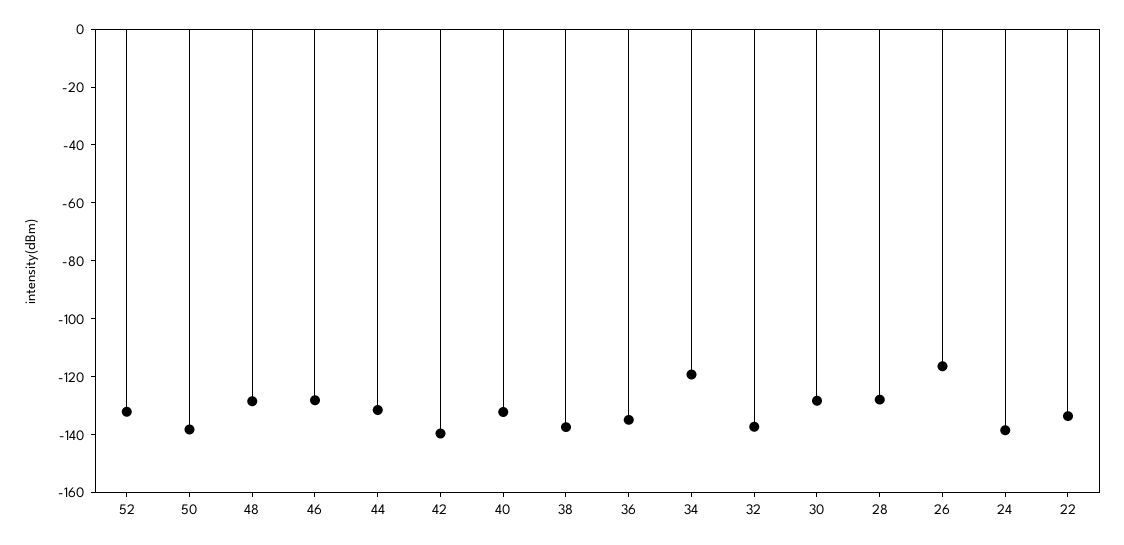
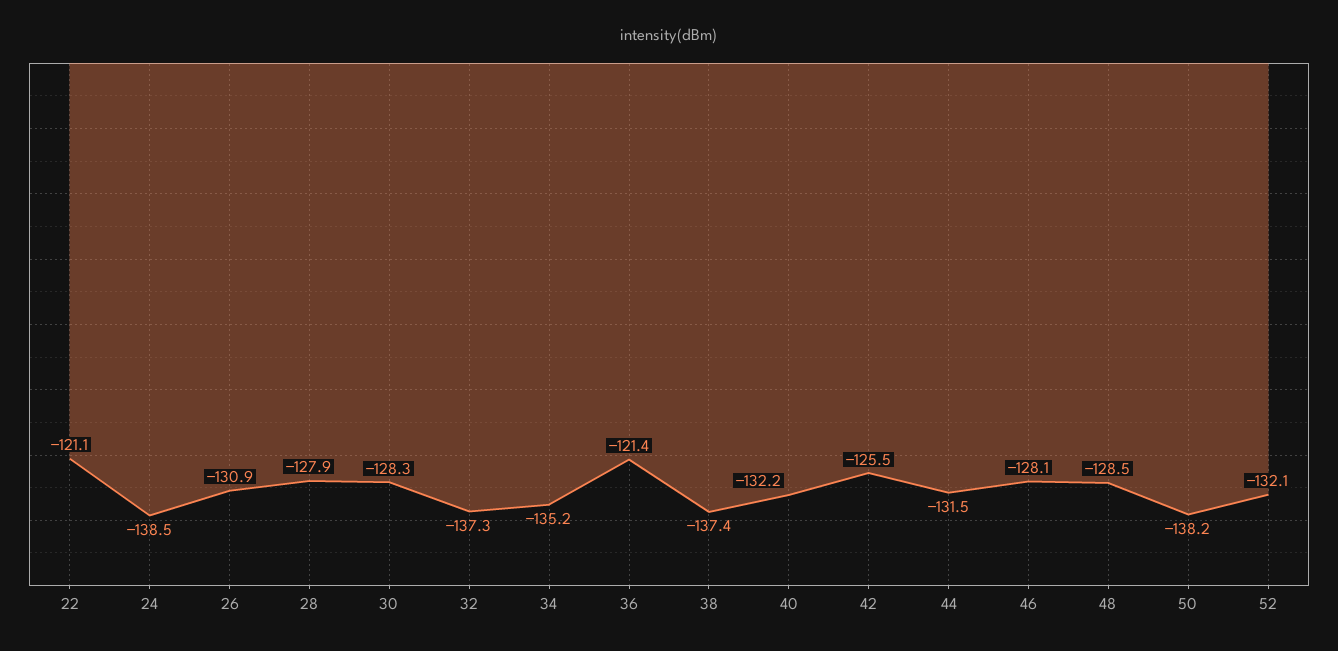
  {
    "52": -132.1,
    "50": -138.2,
    "48": -128.5,
    "46": -128.1,
    "44": -131.5,
-   "42": -140,
+   "42": -125.5,
    "40": -132.2,
    "38": -137.4,
-   "36": -135,
+   "36": -121.4,
-   "34": -120,
+   "34": -135.2,
    "32": -137.3,
    "30": -128.3,
    "28": -127.9,
-   "26": -115,
+   "26": -130.9,
    "24": -138.5,
-   "22": -135
+   "22": -121.1
  }

